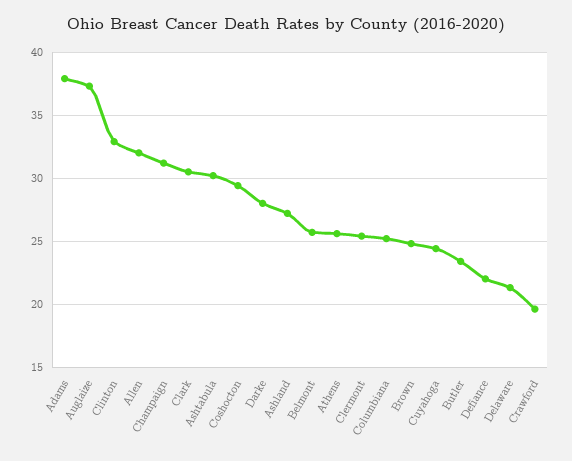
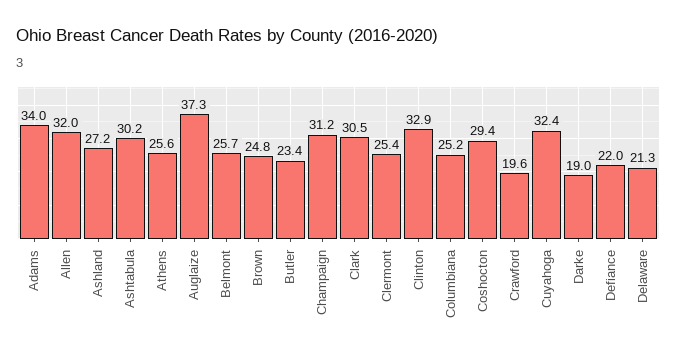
  {
-   "Adams": 38,
+   "Adams": 34,
    "Auglaize": 37.3,
    "Clinton": 32.9,
    "Allen": 32,
    "Champaign": 31.2,
    "Clark": 30.5,
    "Ashtabula": 30.2,
    "Coshocton": 29.4,
-   "Darke": 28,
+   "Darke": 19,
    "Ashland": 27.2,
    "Belmont": 25.7,
    "Athens": 25.6,
    "Clermont": 25.4,
    "Columbiana": 25.2,
    "Brown": 24.8,
-   "Cuyahoga": 24.5,
+   "Cuyahoga": 32.4,
    "Butler": 23.4,
    "Defiance": 22,
    "Delaware": 21.3,
    "Crawford": 19.6
  }

